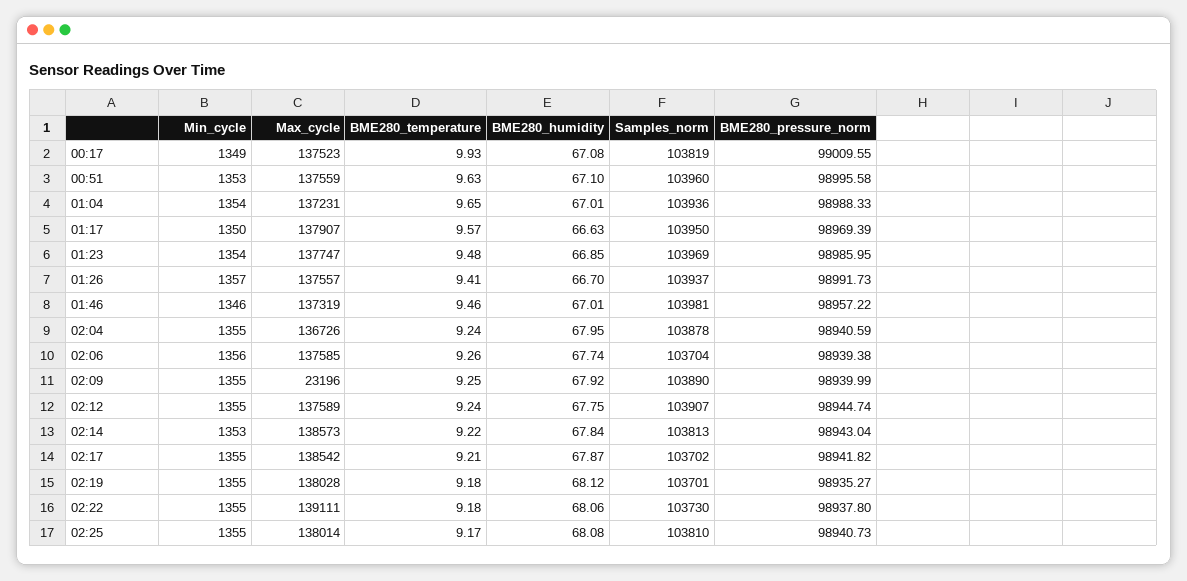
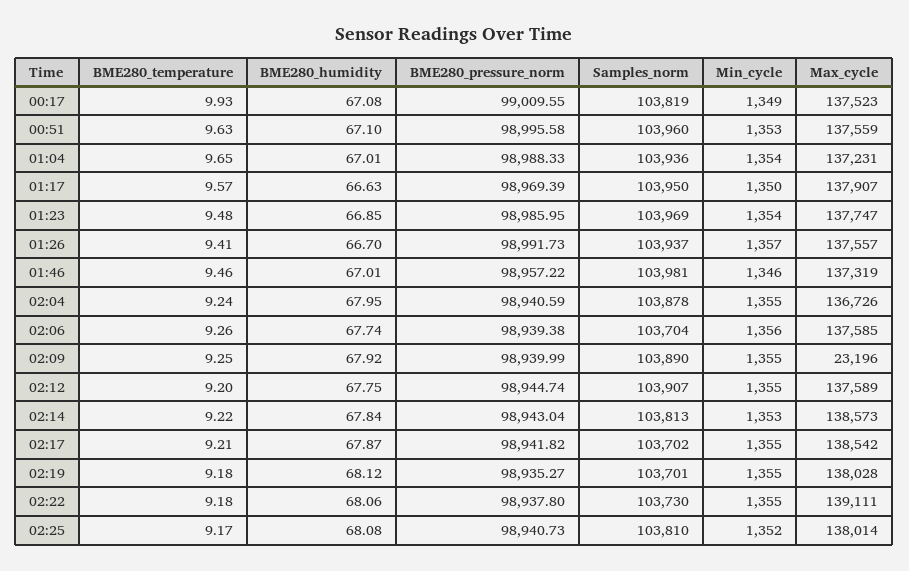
  {
    "Min_cycle": {
      "00:17": 1349,
      "00:51": 1353,
      "01:04": 1354,
      "01:17": 1350,
      "01:23": 1354,
      "01:26": 1357,
      "01:46": 1346,
      "02:04": 1355,
      "02:06": 1356,
      "02:09": 1355,
      "02:12": 1355,
      "02:14": 1353,
      "02:17": 1355,
      "02:19": 1355,
      "02:22": 1355,
-     "02:25": 1355
+     "02:25": 1352
    },
    "Max_cycle": {
      "00:17": 137523,
      "00:51": 137559,
      "01:04": 137231,
      "01:17": 137907,
      "01:23": 137747,
      "01:26": 137557,
      "01:46": 137319,
      "02:04": 136726,
      "02:06": 137585,
      "02:09": 23196,
      "02:12": 137589,
      "02:14": 138573,
      "02:17": 138542,
      "02:19": 138028,
      "02:22": 139111,
      "02:25": 138014
    },
    "BME280_temperature": {
      "00:17": 9.93,
      "00:51": 9.63,
      "01:04": 9.65,
      "01:17": 9.57,
      "01:23": 9.48,
      "01:26": 9.41,
      "01:46": 9.46,
      "02:04": 9.24,
      "02:06": 9.26,
      "02:09": 9.25,
-     "02:12": 9.24,
+     "02:12": 9.2,
      "02:14": 9.22,
      "02:17": 9.21,
      "02:19": 9.18,
      "02:22": 9.18,
      "02:25": 9.17
    },
    "BME280_humidity": {
      "00:17": 67.08,
      "00:51": 67.1,
      "01:04": 67.01,
      "01:17": 66.63,
      "01:23": 66.85,
      "01:26": 66.7,
      "01:46": 67.01,
      "02:04": 67.95,
      "02:06": 67.74,
      "02:09": 67.92,
      "02:12": 67.75,
      "02:14": 67.84,
      "02:17": 67.87,
      "02:19": 68.12,
      "02:22": 68.06,
      "02:25": 68.08
    },
    "Samples_norm": {
      "00:17": 103819,
      "00:51": 103960,
      "01:04": 103936,
      "01:17": 103950,
      "01:23": 103969,
      "01:26": 103937,
      "01:46": 103981,
      "02:04": 103878,
      "02:06": 103704,
      "02:09": 103890,
      "02:12": 103907,
      "02:14": 103813,
      "02:17": 103702,
      "02:19": 103701,
      "02:22": 103730,
      "02:25": 103810
    },
    "BME280_pressure_norm": {
      "00:17": 99009.55,
      "00:51": 98995.58,
      "01:04": 98988.33,
      "01:17": 98969.39,
      "01:23": 98985.95,
      "01:26": 98991.73,
      "01:46": 98957.22,
      "02:04": 98940.59,
      "02:06": 98939.38,
      "02:09": 98939.99,
      "02:12": 98944.74,
      "02:14": 98943.04,
      "02:17": 98941.82,
      "02:19": 98935.27,
      "02:22": 98937.8,
      "02:25": 98940.73
    }
  }

